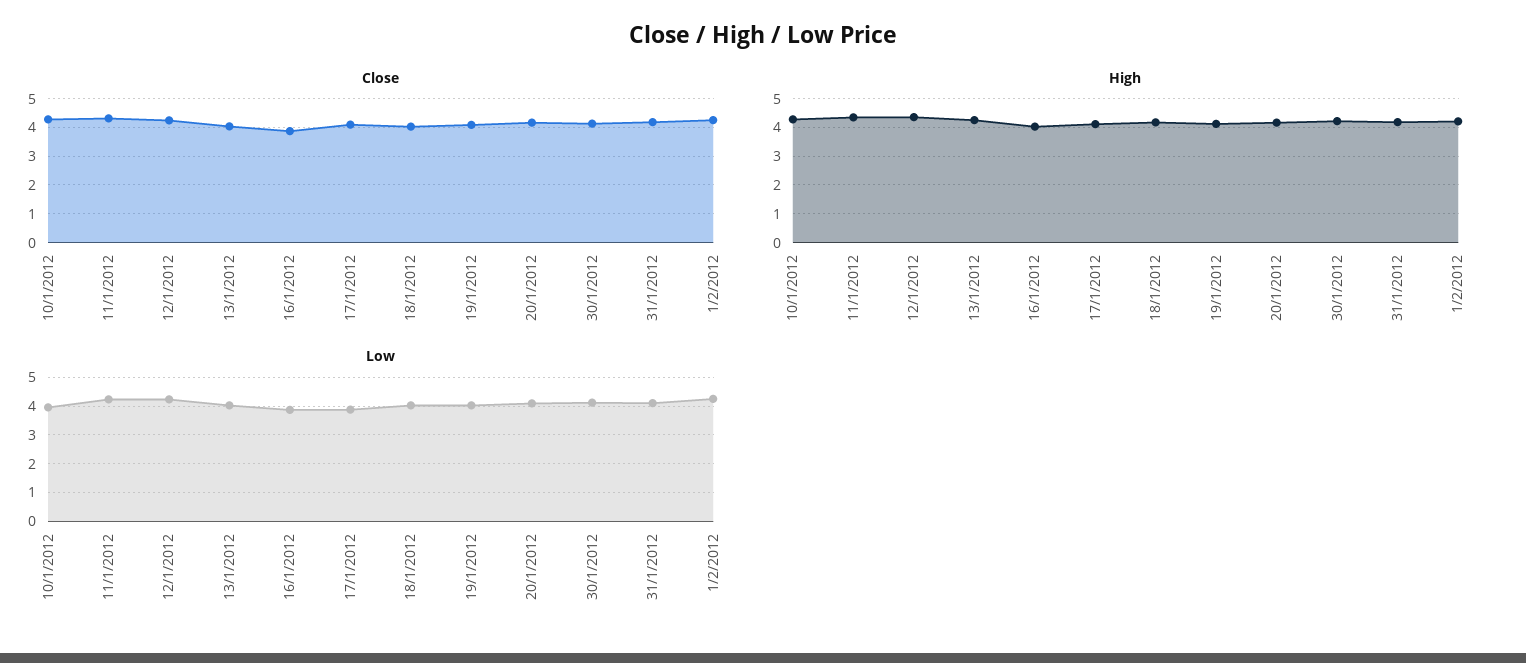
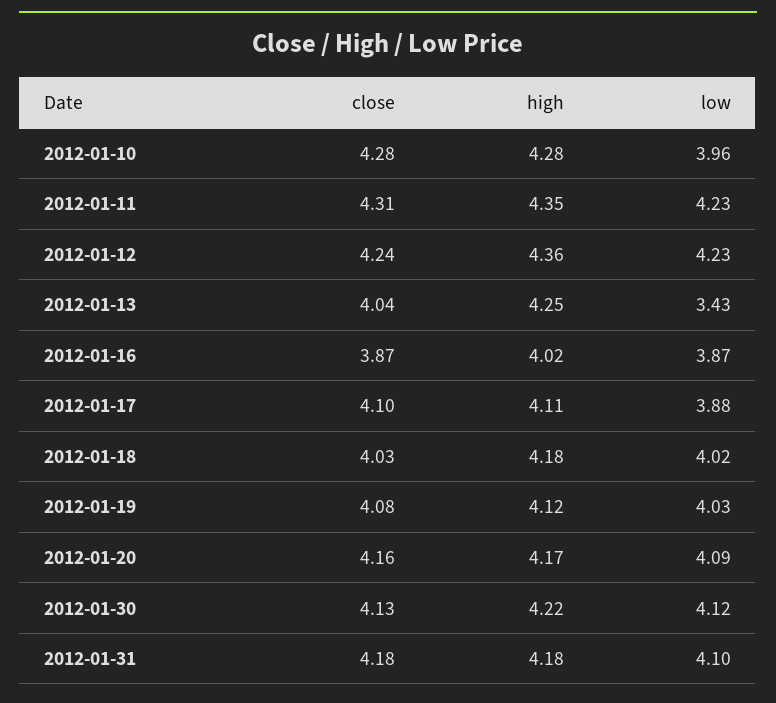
  {
    "Close": {
      "10/1/2012": 4.28,
      "11/1/2012": 4.31,
      "12/1/2012": 4.24,
      "13/1/2012": 4.04,
      "16/1/2012": 3.87,
      "17/1/2012": 4.1,
      "18/1/2012": 4.03,
      "19/1/2012": 4.08,
      "20/1/2012": 4.16,
      "30/1/2012": 4.13,
-     "31/1/2012": 4.18,
+     "31/1/2012": 4.18
-     "1/2/2012": 4.25
    },
    "High": {
      "10/1/2012": 4.28,
      "11/1/2012": 4.35,
      "12/1/2012": 4.36,
      "13/1/2012": 4.25,
      "16/1/2012": 4.02,
      "17/1/2012": 4.11,
      "18/1/2012": 4.18,
      "19/1/2012": 4.12,
      "20/1/2012": 4.17,
      "30/1/2012": 4.22,
-     "31/1/2012": 4.18,
+     "31/1/2012": 4.18
-     "1/2/2012": 4.25
    },
    "Low": {
      "10/1/2012": 3.96,
      "11/1/2012": 4.23,
      "12/1/2012": 4.23,
-     "13/1/2012": 4,
+     "13/1/2012": 3.43,
      "16/1/2012": 3.87,
      "17/1/2012": 3.88,
      "18/1/2012": 4.02,
      "19/1/2012": 4.03,
      "20/1/2012": 4.09,
      "30/1/2012": 4.12,
-     "31/1/2012": 4.1,
+     "31/1/2012": 4.1
-     "1/2/2012": 4.25
    }
  }

